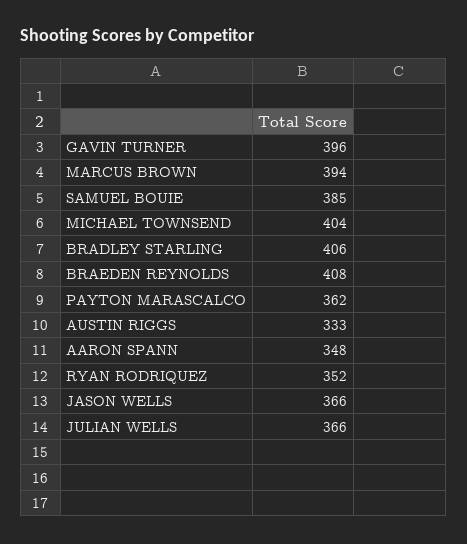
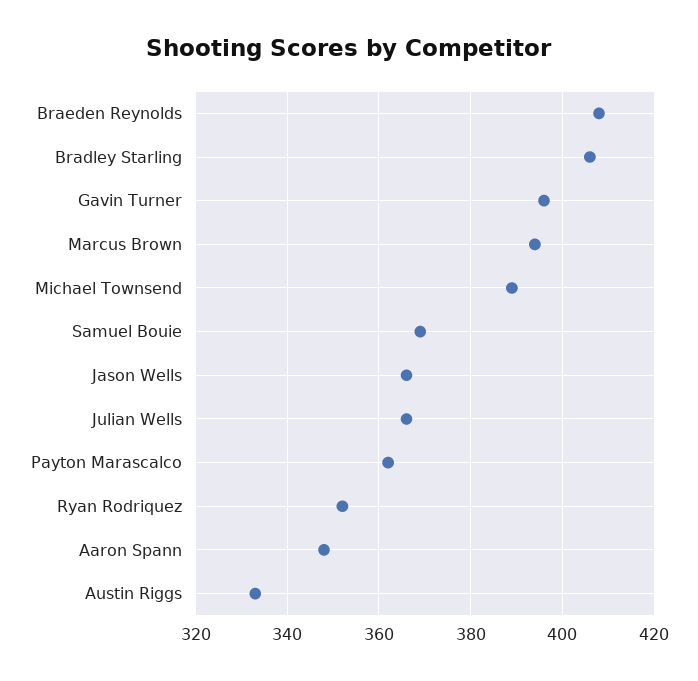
  {
    "GAVIN TURNER": 396,
    "MARCUS BROWN": 394,
-   "SAMUEL BOUIE": 385,
+   "SAMUEL BOUIE": 370,
-   "MICHAEL TOWNSEND": 404,
+   "MICHAEL TOWNSEND": 390,
    "BRADLEY STARLING": 406,
    "BRAEDEN REYNOLDS": 408,
    "PAYTON MARASCALCO": 362,
    "AUSTIN RIGGS": 333,
    "AARON SPANN": 348,
    "RYAN RODRIQUEZ": 352,
    "JASON WELLS": 366,
    "JULIAN WELLS": 366
  }

